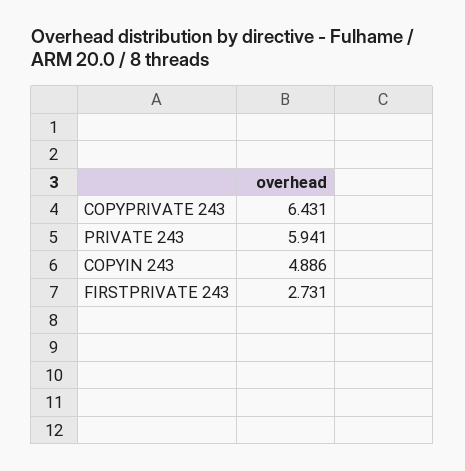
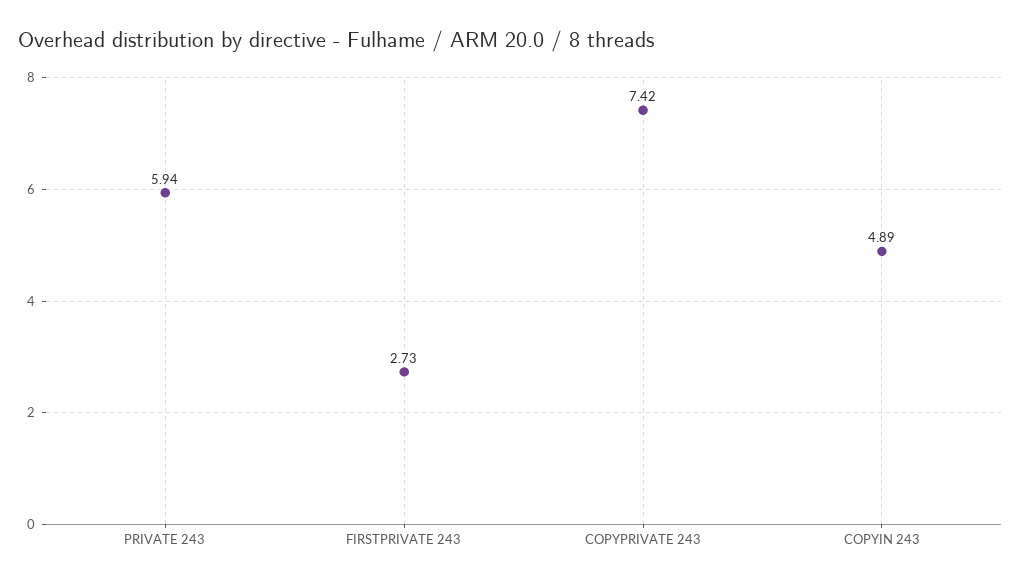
  {
-   "COPYPRIVATE 243": 6.431,
+   "COPYPRIVATE 243": 7.42,
    "PRIVATE 243": 5.941,
    "COPYIN 243": 4.886,
    "FIRSTPRIVATE 243": 2.731
  }

